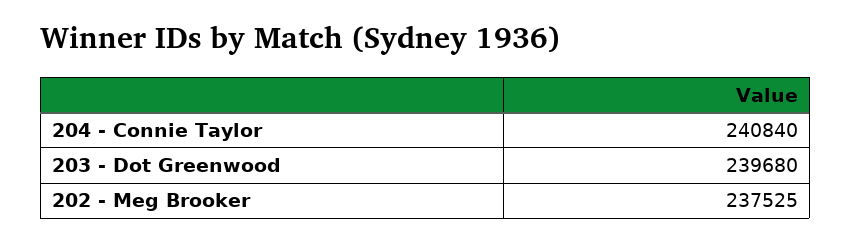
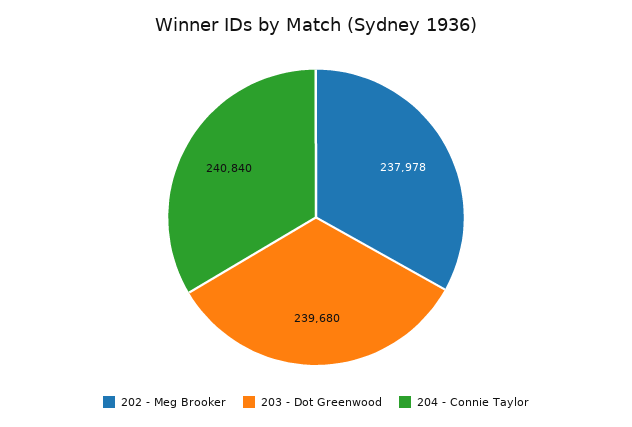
  {
    "204 - Connie Taylor": 240840,
    "203 - Dot Greenwood": 239680,
-   "202 - Meg Brooker": 237525
+   "202 - Meg Brooker": 237978
  }

